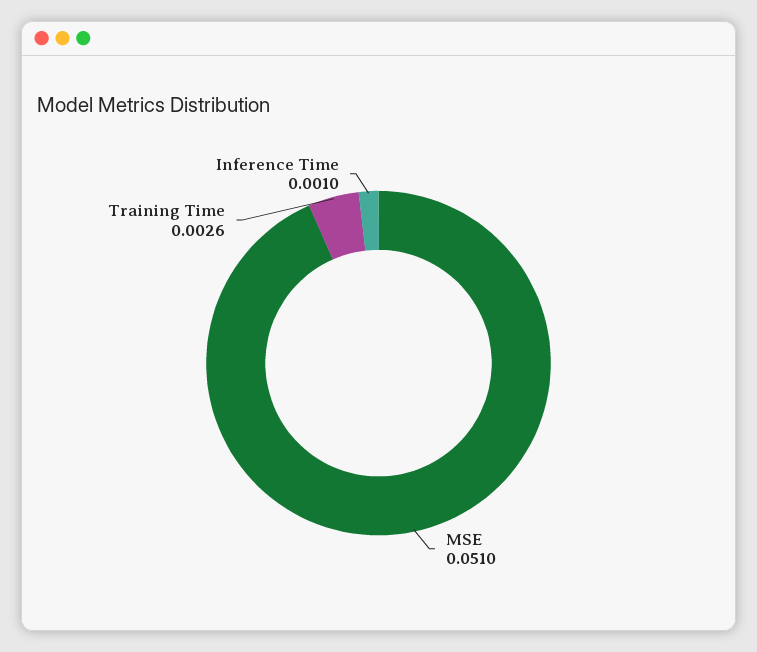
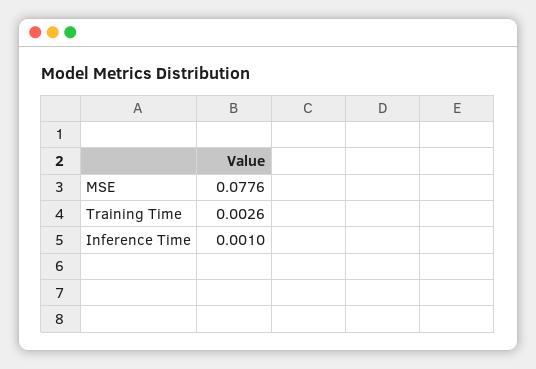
  {
-   "MSE": 0.051,
+   "MSE": 0.0776,
    "Training Time": 0.0026,
    "Inference Time": 0.001
  }

